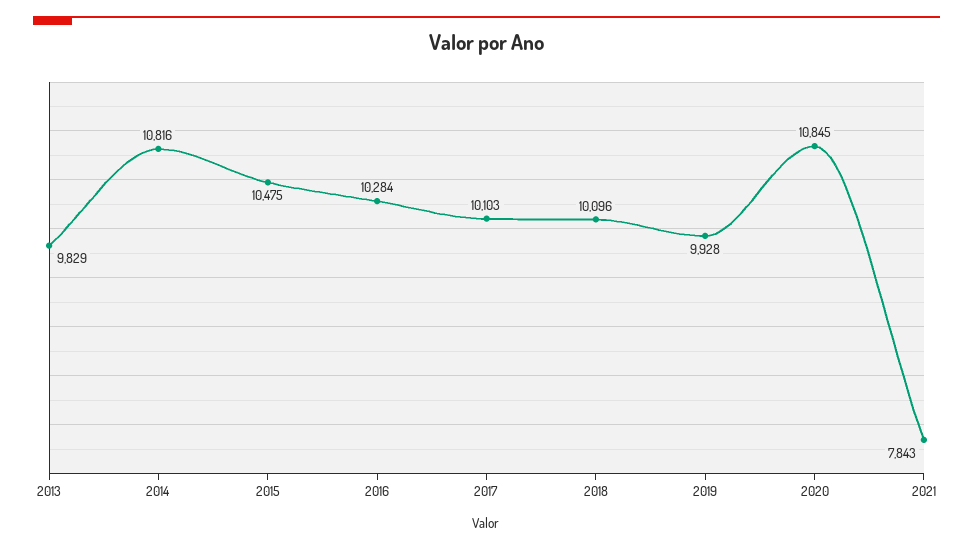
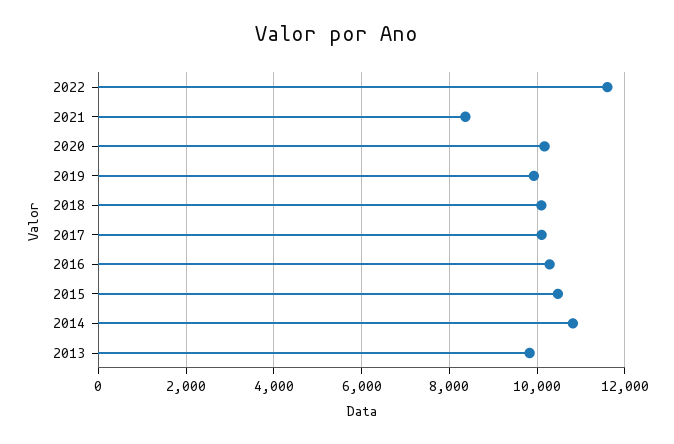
  {
    "2013": 9829,
    "2014": 10816,
    "2015": 10475,
    "2016": 10284,
    "2017": 10103,
    "2018": 10096,
    "2019": 9928,
-   "2020": 10845,
+   "2020": 10200,
-   "2021": 7843
+   "2021": 8400,
+   "2022": 11600
  }

